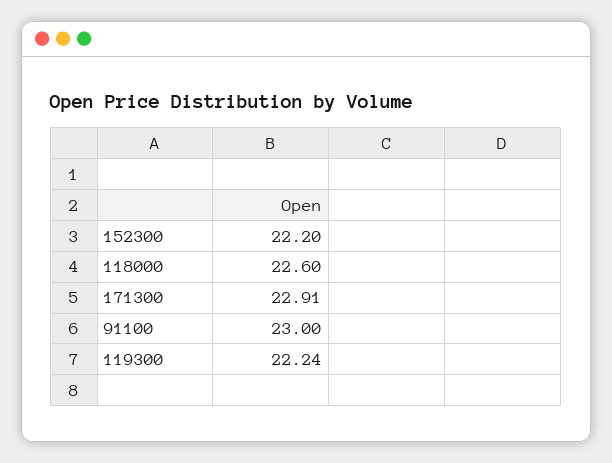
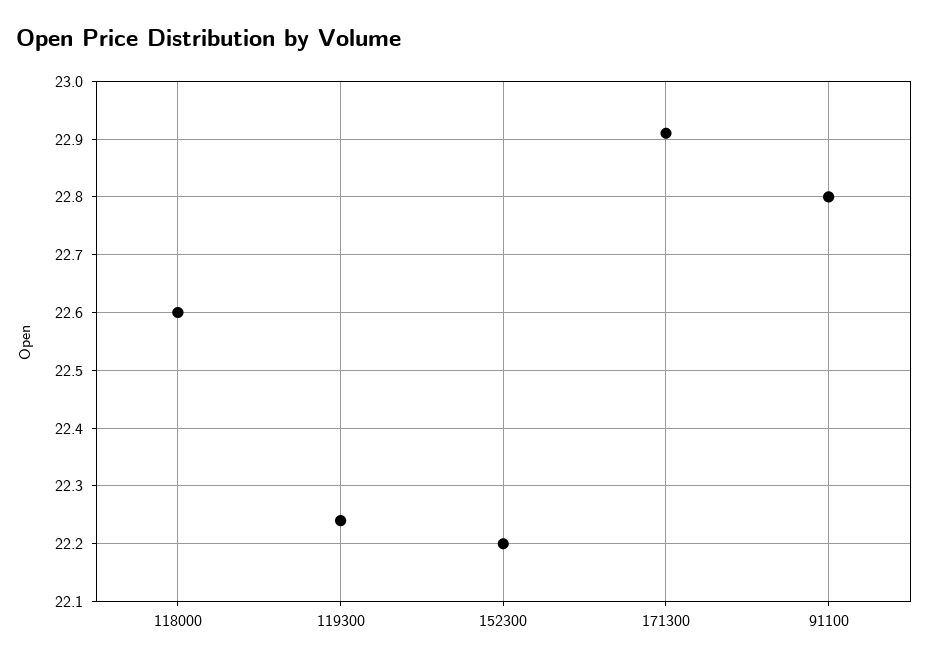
  {
    "152300": 22.2,
    "118000": 22.6,
    "171300": 22.91,
-   "91100": 23,
+   "91100": 22.8,
    "119300": 22.24
  }

